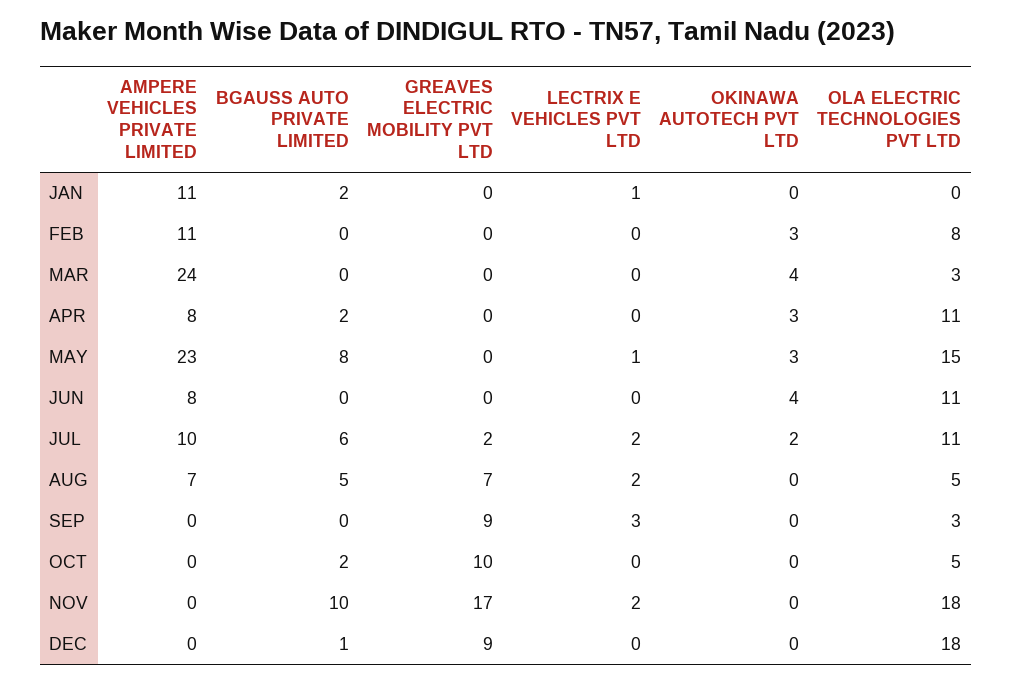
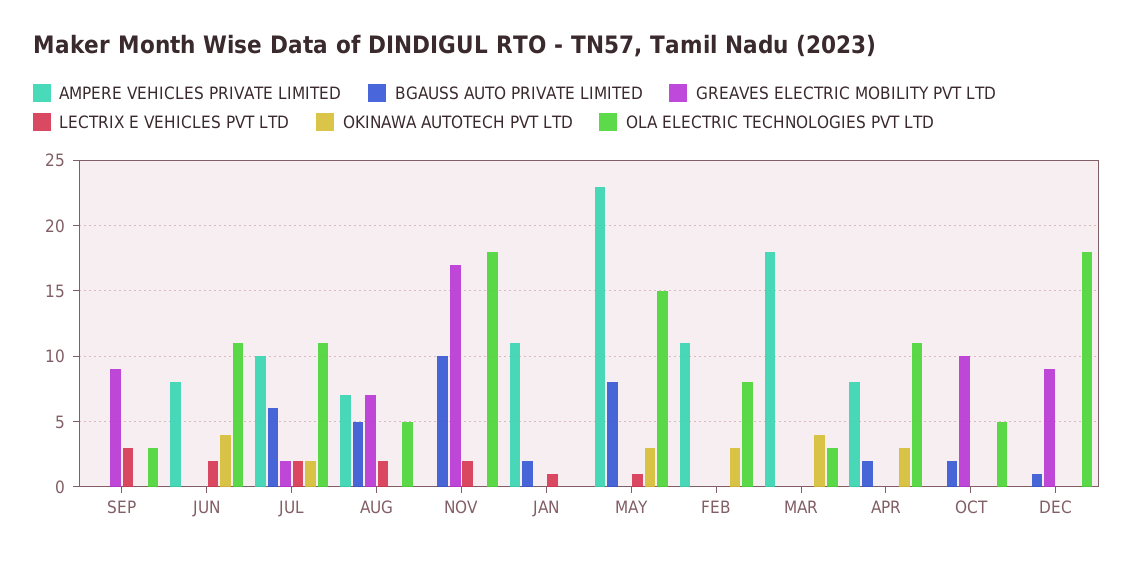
  {
    "AMPERE VEHICLES PRIVATE LIMITED": {
      "JAN": 11,
      "FEB": 11,
-     "MAR": 24,
+     "MAR": 18,
      "APR": 8,
      "MAY": 23,
      "JUN": 8,
      "JUL": 10,
      "AUG": 7,
      "SEP": 0,
      "OCT": 0,
      "NOV": 0,
      "DEC": 0
    },
    "BGAUSS AUTO PRIVATE LIMITED": {
      "JAN": 2,
      "FEB": 0,
      "MAR": 0,
      "APR": 2,
      "MAY": 8,
      "JUN": 0,
      "JUL": 6,
      "AUG": 5,
      "SEP": 0,
      "OCT": 2,
      "NOV": 10,
      "DEC": 1
    },
    "GREAVES ELECTRIC MOBILITY PVT LTD": {
      "JAN": 0,
      "FEB": 0,
      "MAR": 0,
      "APR": 0,
      "MAY": 0,
      "JUN": 0,
      "JUL": 2,
      "AUG": 7,
      "SEP": 9,
      "OCT": 10,
      "NOV": 17,
      "DEC": 9
    },
    "LECTRIX E VEHICLES PVT LTD": {
      "JAN": 1,
      "FEB": 0,
      "MAR": 0,
      "APR": 0,
      "MAY": 1,
-     "JUN": 0,
+     "JUN": 2,
      "JUL": 2,
      "AUG": 2,
      "SEP": 3,
      "OCT": 0,
      "NOV": 2,
      "DEC": 0
    },
    "OKINAWA AUTOTECH PVT LTD": {
      "JAN": 0,
      "FEB": 3,
      "MAR": 4,
      "APR": 3,
      "MAY": 3,
      "JUN": 4,
      "JUL": 2,
      "AUG": 0,
      "SEP": 0,
      "OCT": 0,
      "NOV": 0,
      "DEC": 0
    },
    "OLA ELECTRIC TECHNOLOGIES PVT LTD": {
      "JAN": 0,
      "FEB": 8,
      "MAR": 3,
      "APR": 11,
      "MAY": 15,
      "JUN": 11,
      "JUL": 11,
      "AUG": 5,
      "SEP": 3,
      "OCT": 5,
      "NOV": 18,
      "DEC": 18
    }
  }

